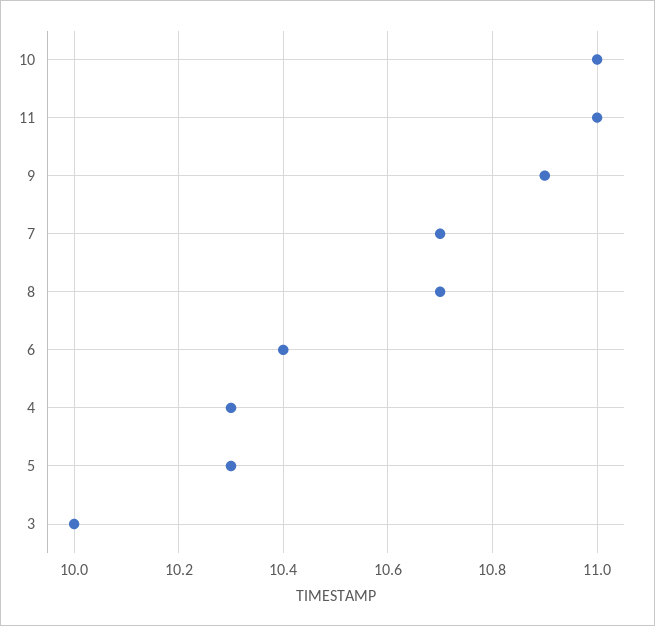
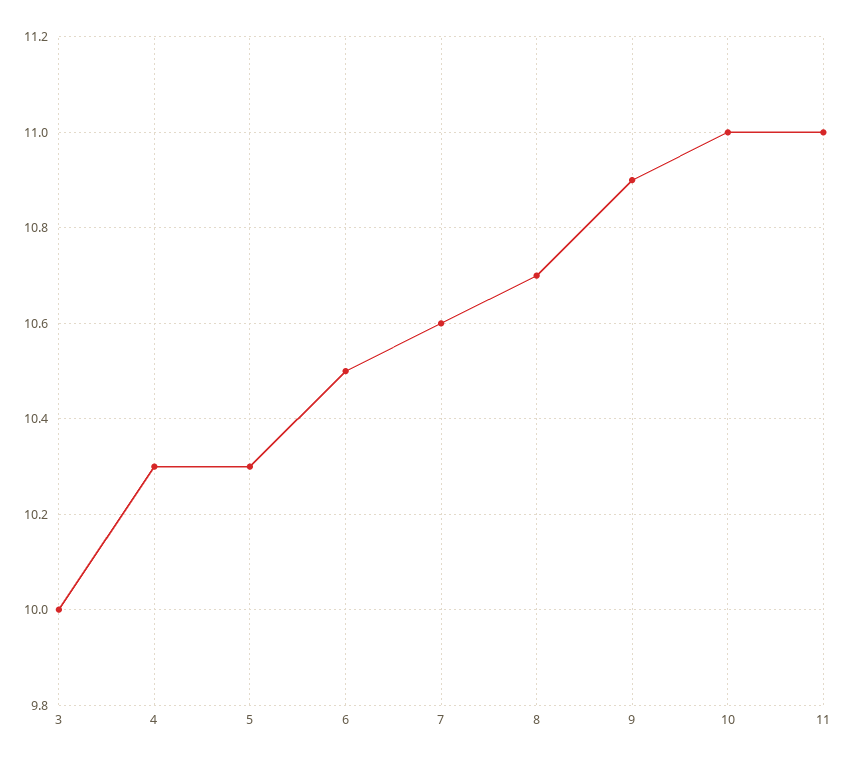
  {
    "10": 11,
    "11": 11,
    "9": 10.9,
-   "7": 10.7,
+   "7": 10.6,
    "8": 10.7,
-   "6": 10.4,
+   "6": 10.5,
    "4": 10.3,
    "5": 10.3,
    "3": 10
  }

